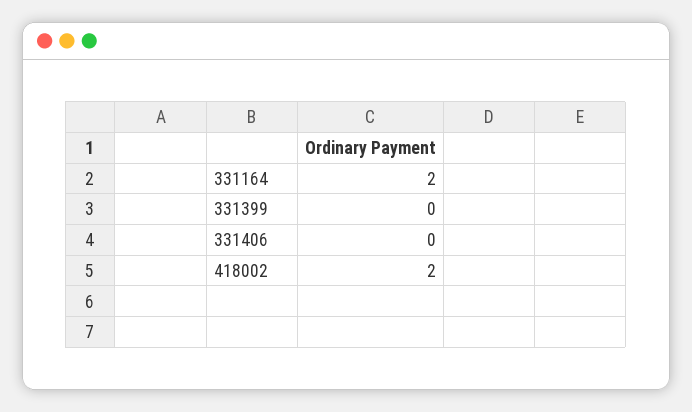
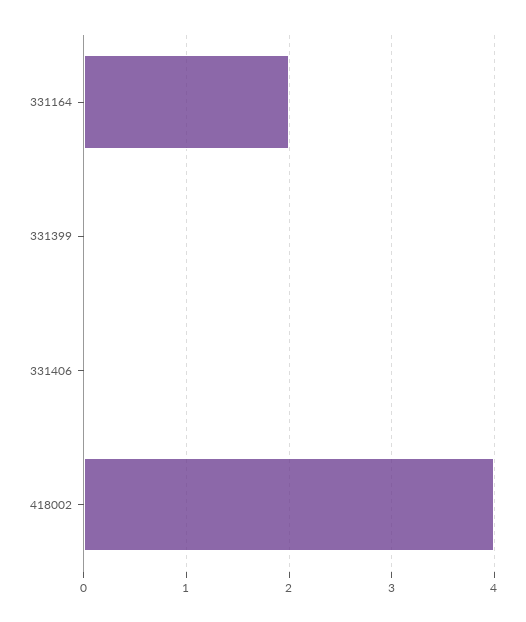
  {
    "331164": 2,
    "331399": 0,
    "331406": 0,
-   "418002": 2
+   "418002": 4
  }

